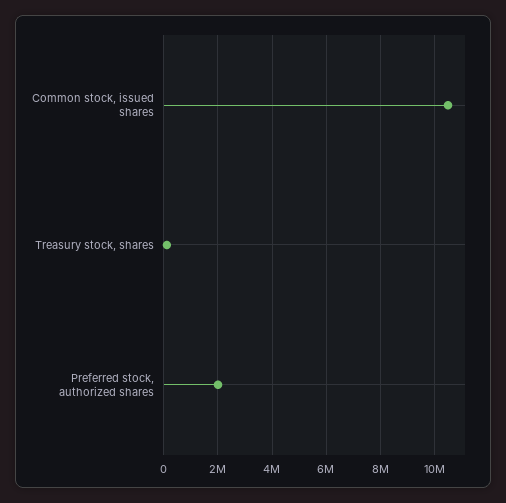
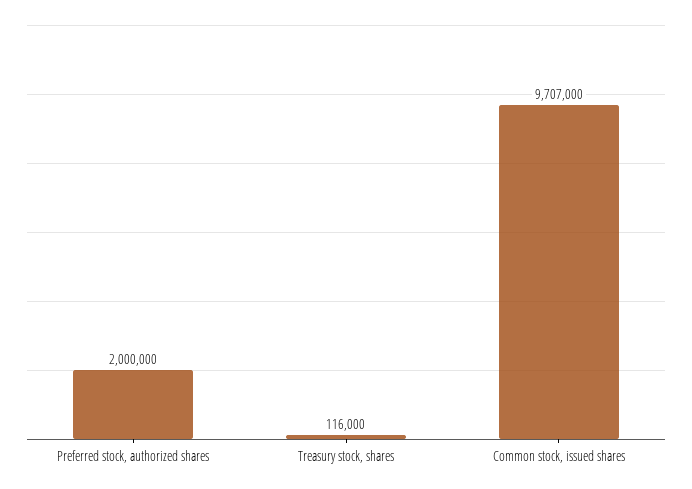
  {
-   "Common stock, issued shares": 10500000,
+   "Common stock, issued shares": 9707000,
    "Treasury stock, shares": 116000,
    "Preferred stock, authorized shares": 2000000
  }

